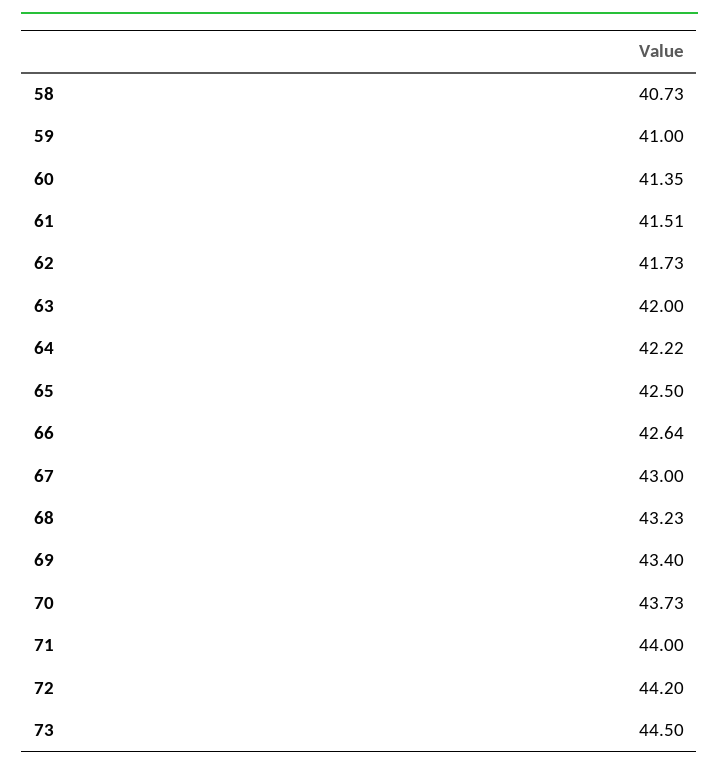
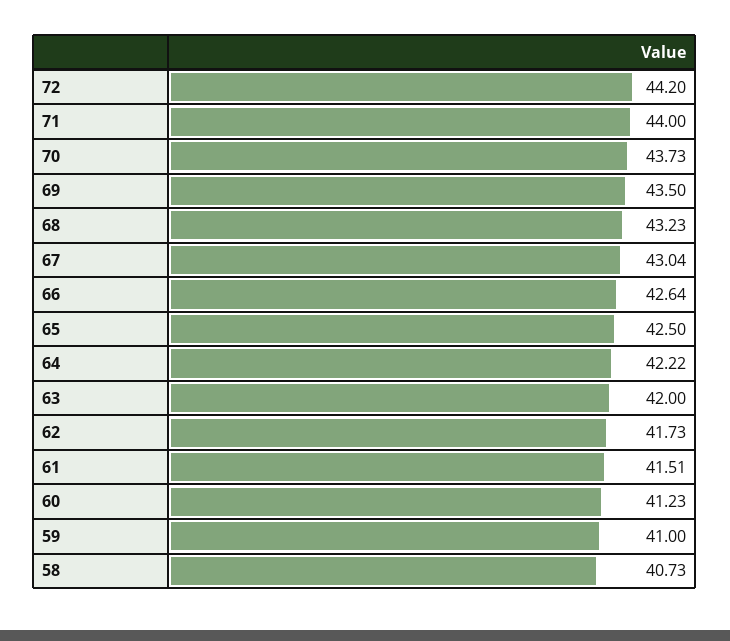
  {
    "58": 40.73,
    "59": 41,
-   "60": 41.35,
+   "60": 41.23,
    "61": 41.51,
    "62": 41.73,
    "63": 42,
    "64": 42.22,
    "65": 42.5,
    "66": 42.64,
-   "67": 43,
+   "67": 43.04,
    "68": 43.23,
-   "69": 43.4,
+   "69": 43.5,
    "70": 43.73,
    "71": 44,
-   "72": 44.2,
+   "72": 44.2
-   "73": 44.5
  }

